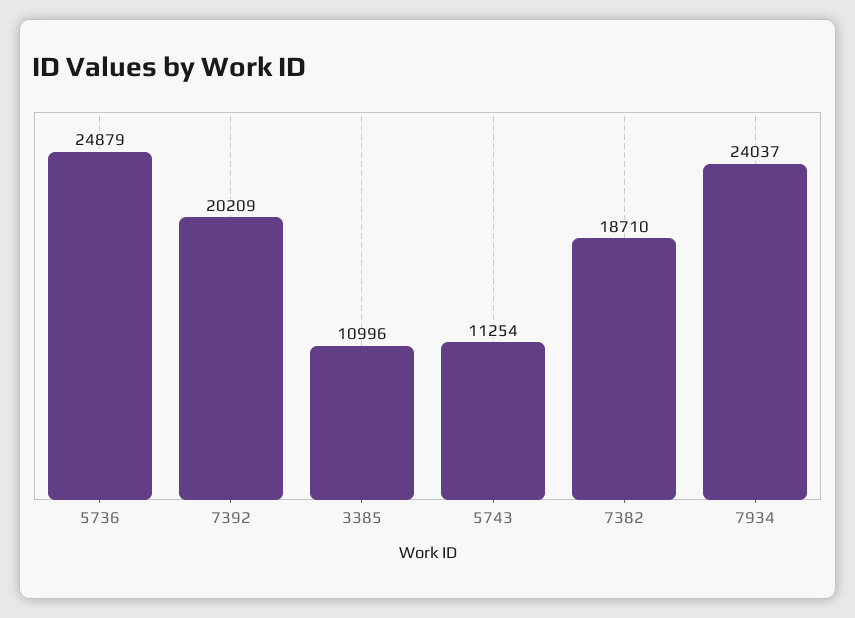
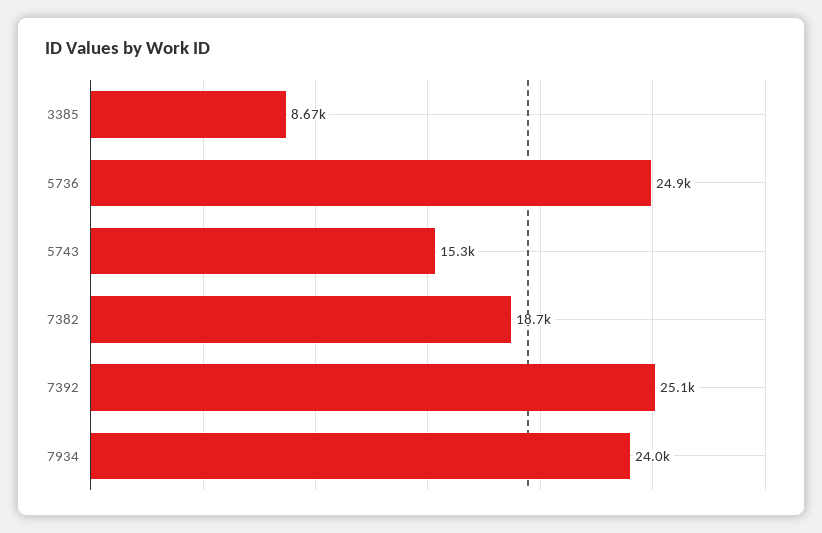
  {
    "5736": 24879,
-   "7392": 20209,
+   "7392": 25100,
-   "3385": 10996,
+   "3385": 8670,
-   "5743": 11254,
+   "5743": 15300,
    "7382": 18710,
    "7934": 24037
  }

